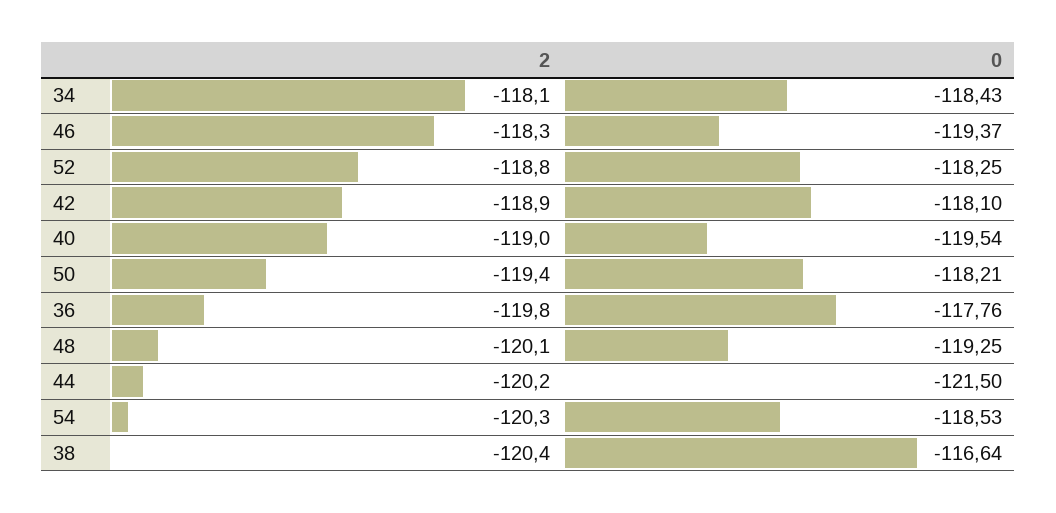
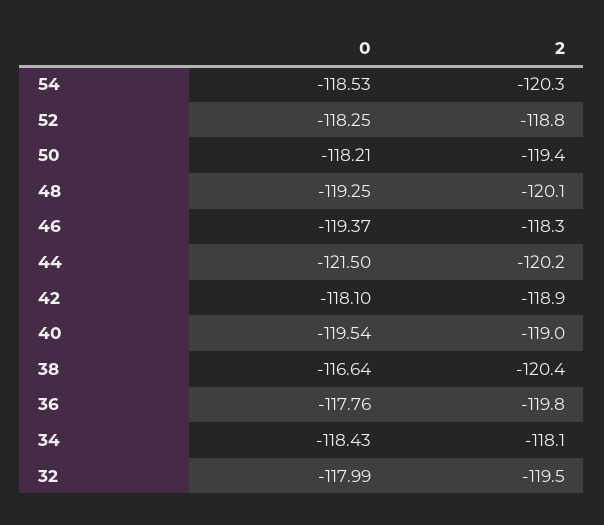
  {
    "2": {
      "34": -118.1,
      "46": -118.3,
      "52": -118.8,
      "42": -118.9,
      "40": -119,
      "50": -119.4,
      "36": -119.8,
      "48": -120.1,
      "44": -120.2,
      "54": -120.3,
-     "38": -120.4
+     "38": -120.4,
+     "32": -119.5
    },
    "0": {
      "34": -118.43,
      "46": -119.37,
      "52": -118.25,
      "42": -118.1,
      "40": -119.54,
      "50": -118.21,
      "36": -117.76,
      "48": -119.25,
      "44": -121.5,
      "54": -118.53,
-     "38": -116.64
+     "38": -116.64,
+     "32": -117.99
    }
  }

